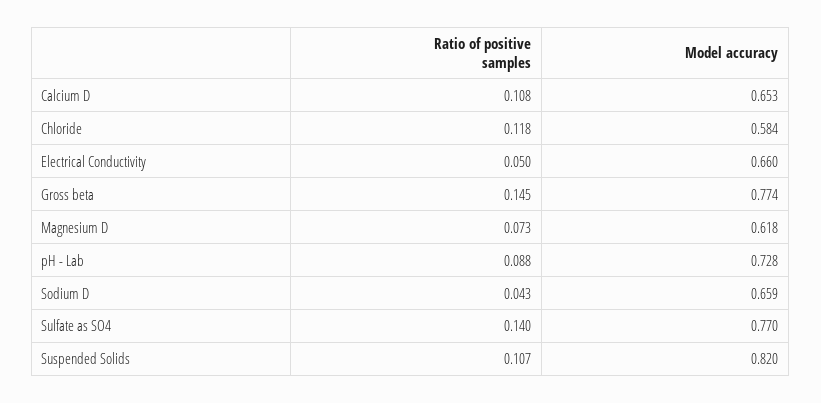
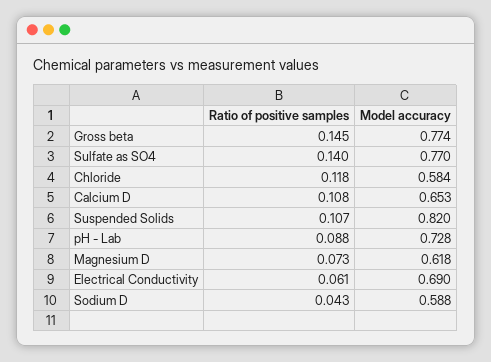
  {
    "Ratio of positive samples": {
      "Calcium D": 0.108,
      "Chloride": 0.118,
-     "Electrical Conductivity": 0.05,
+     "Electrical Conductivity": 0.061,
      "Gross beta": 0.145,
      "Magnesium D": 0.073,
      "pH - Lab": 0.088,
      "Sodium D": 0.043,
      "Sulfate as SO4": 0.14,
      "Suspended Solids": 0.107
    },
    "Model accuracy": {
      "Calcium D": 0.653,
      "Chloride": 0.584,
-     "Electrical Conductivity": 0.66,
+     "Electrical Conductivity": 0.69,
      "Gross beta": 0.774,
      "Magnesium D": 0.618,
      "pH - Lab": 0.728,
-     "Sodium D": 0.659,
+     "Sodium D": 0.588,
      "Sulfate as SO4": 0.77,
      "Suspended Solids": 0.82
    }
  }

